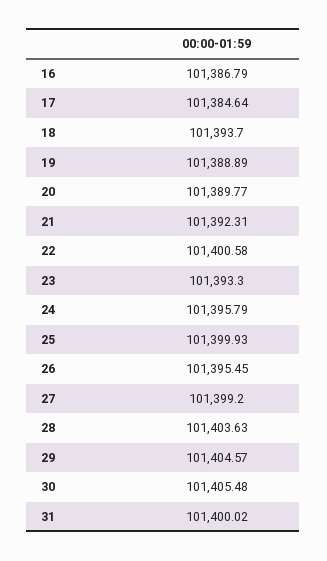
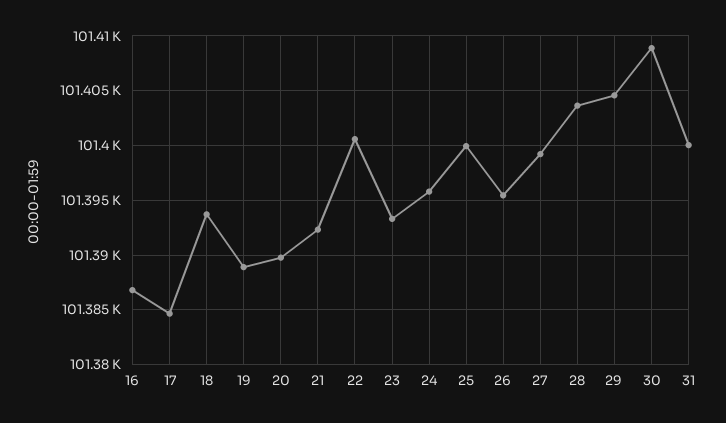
  {
    "16": 101386.79,
    "17": 101384.64,
    "18": 101393.7,
    "19": 101388.89,
    "20": 101389.77,
    "21": 101392.31,
    "22": 101400.58,
    "23": 101393.3,
    "24": 101395.79,
    "25": 101399.93,
    "26": 101395.45,
    "27": 101399.2,
    "28": 101403.63,
    "29": 101404.57,
-   "30": 101405.48,
+   "30": 101409,
    "31": 101400.02
  }

